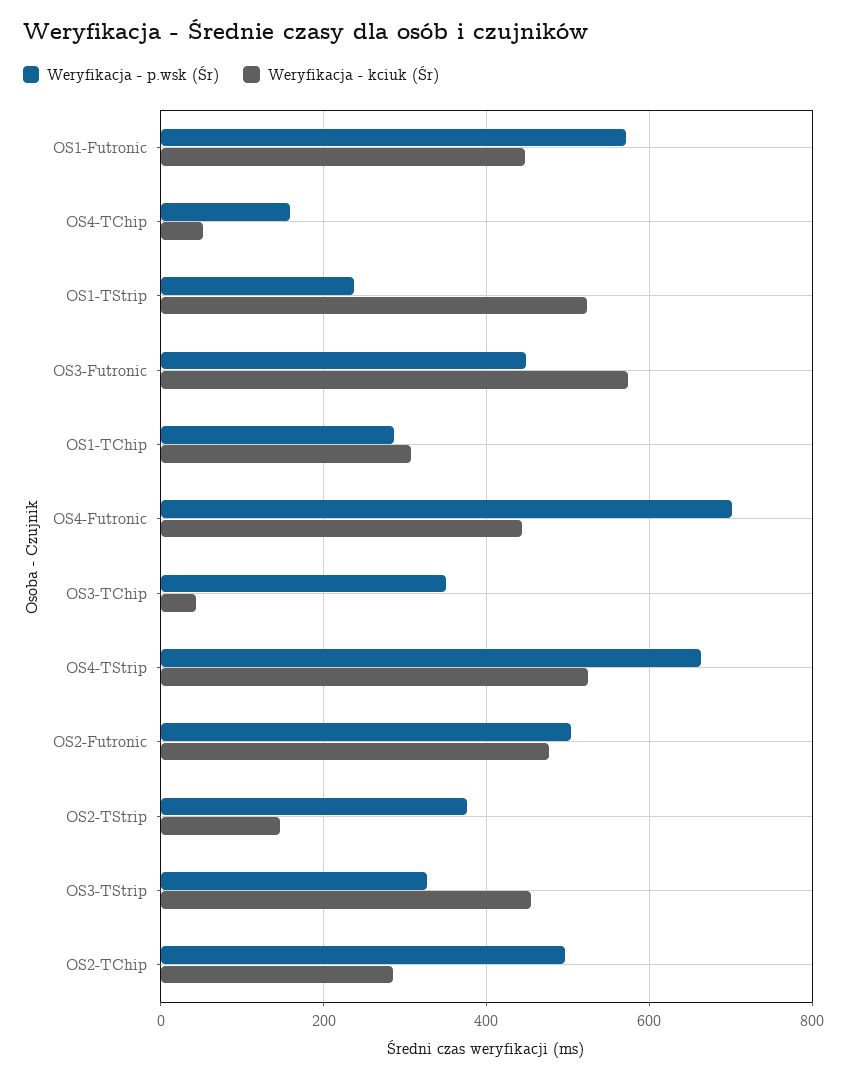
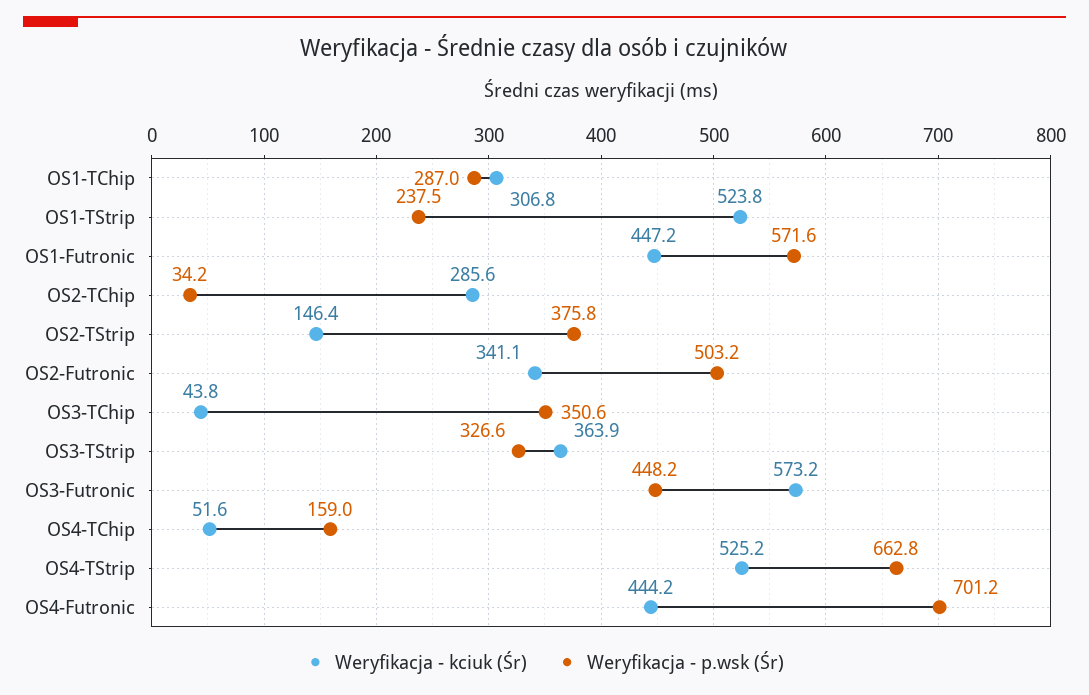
  {
    "Weryfikacja - p.wsk (Śr)": {
      "OS1-Futronic": 571.6,
      "OS4-TChip": 159,
      "OS1-TStrip": 237.5,
      "OS3-Futronic": 448.2,
      "OS1-TChip": 287,
      "OS4-Futronic": 701.2,
      "OS3-TChip": 350.6,
      "OS4-TStrip": 662.8,
      "OS2-Futronic": 503.2,
      "OS2-TStrip": 375.8,
      "OS3-TStrip": 326.6,
-     "OS2-TChip": 500
+     "OS2-TChip": 34.2
    },
    "Weryfikacja - kciuk (Śr)": {
      "OS1-Futronic": 447.2,
      "OS4-TChip": 51.6,
      "OS1-TStrip": 523.8,
      "OS3-Futronic": 573.2,
      "OS1-TChip": 306.8,
      "OS4-Futronic": 444.2,
      "OS3-TChip": 43.8,
      "OS4-TStrip": 525.2,
-     "OS2-Futronic": 480,
+     "OS2-Futronic": 341.1,
      "OS2-TStrip": 146.4,
-     "OS3-TStrip": 460,
+     "OS3-TStrip": 363.9,
      "OS2-TChip": 285.6
    }
  }

